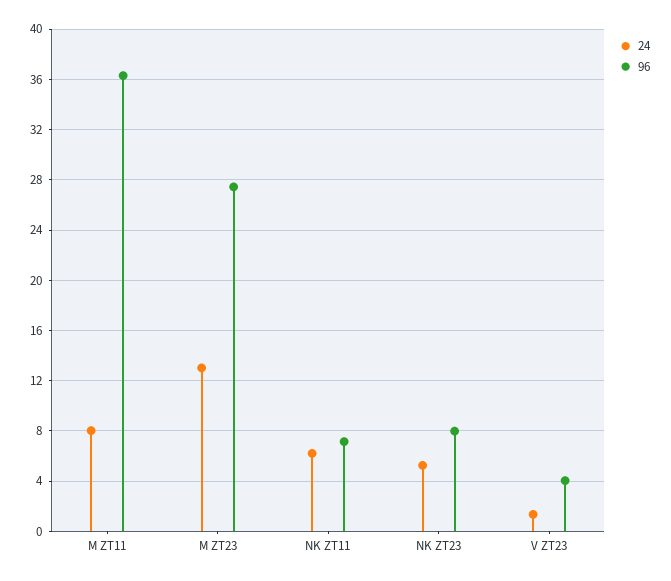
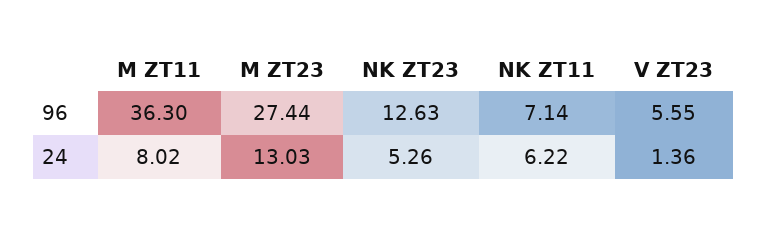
  {
    "24": {
      "M ZT11": 8.02,
      "M ZT23": 13.03,
      "NK ZT11": 6.22,
      "NK ZT23": 5.26,
      "V ZT23": 1.36
    },
    "96": {
      "M ZT11": 36.3,
      "M ZT23": 27.44,
      "NK ZT11": 7.14,
-     "NK ZT23": 8,
+     "NK ZT23": 12.63,
-     "V ZT23": 4
+     "V ZT23": 5.55
    }
  }

